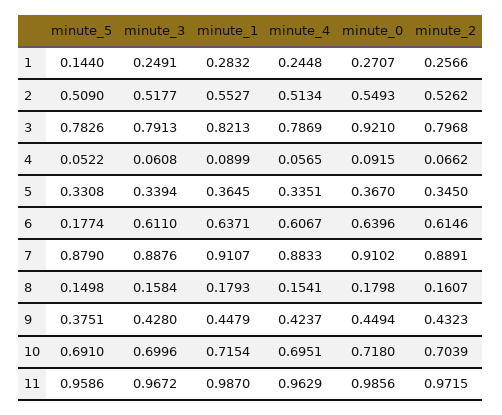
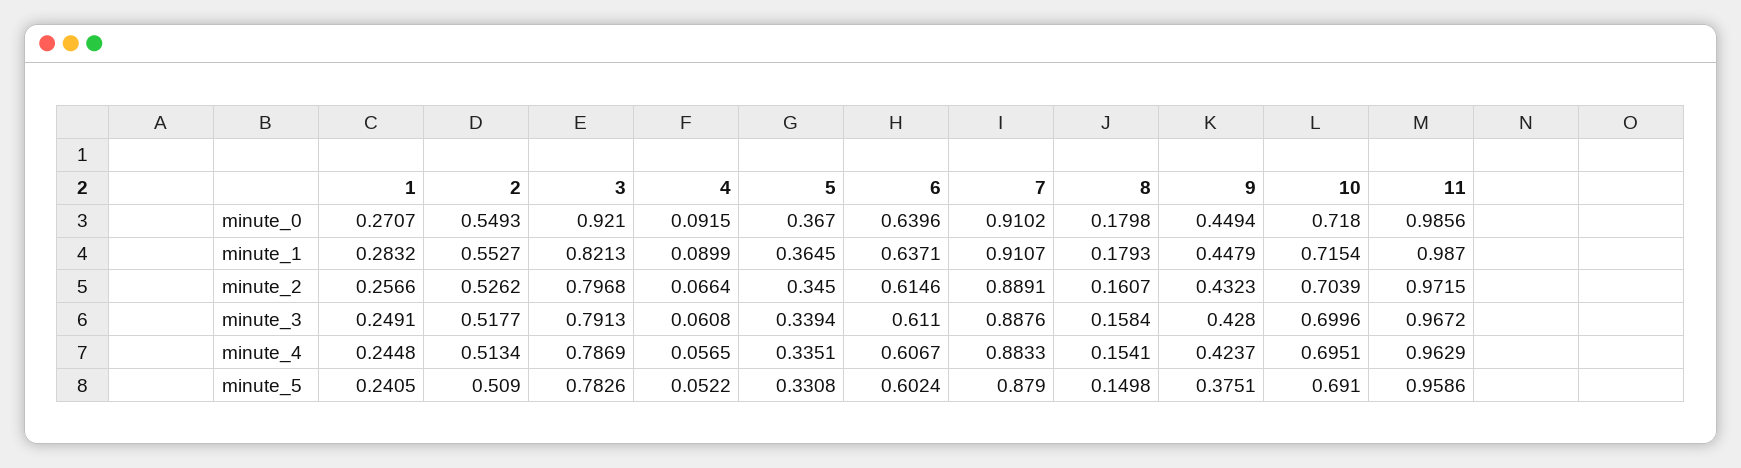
  {
    "minute_5": {
-     "1": 0.144,
+     "1": 0.2405,
      "2": 0.509,
      "3": 0.7826,
      "4": 0.0522,
      "5": 0.3308,
-     "6": 0.1774,
+     "6": 0.6024,
      "7": 0.879,
      "8": 0.1498,
      "9": 0.3751,
      "10": 0.691,
      "11": 0.9586
    },
    "minute_3": {
      "1": 0.2491,
      "2": 0.5177,
      "3": 0.7913,
      "4": 0.0608,
      "5": 0.3394,
      "6": 0.611,
      "7": 0.8876,
      "8": 0.1584,
      "9": 0.428,
      "10": 0.6996,
      "11": 0.9672
    },
    "minute_1": {
      "1": 0.2832,
      "2": 0.5527,
      "3": 0.8213,
      "4": 0.0899,
      "5": 0.3645,
      "6": 0.6371,
      "7": 0.9107,
      "8": 0.1793,
      "9": 0.4479,
      "10": 0.7154,
      "11": 0.987
    },
    "minute_4": {
      "1": 0.2448,
      "2": 0.5134,
      "3": 0.7869,
      "4": 0.0565,
      "5": 0.3351,
      "6": 0.6067,
      "7": 0.8833,
      "8": 0.1541,
      "9": 0.4237,
      "10": 0.6951,
      "11": 0.9629
    },
    "minute_0": {
      "1": 0.2707,
      "2": 0.5493,
      "3": 0.921,
      "4": 0.0915,
      "5": 0.367,
      "6": 0.6396,
      "7": 0.9102,
      "8": 0.1798,
      "9": 0.4494,
      "10": 0.718,
      "11": 0.9856
    },
    "minute_2": {
      "1": 0.2566,
      "2": 0.5262,
      "3": 0.7968,
-     "4": 0.0662,
+     "4": 0.0664,
      "5": 0.345,
      "6": 0.6146,
      "7": 0.8891,
      "8": 0.1607,
      "9": 0.4323,
      "10": 0.7039,
      "11": 0.9715
    }
  }

